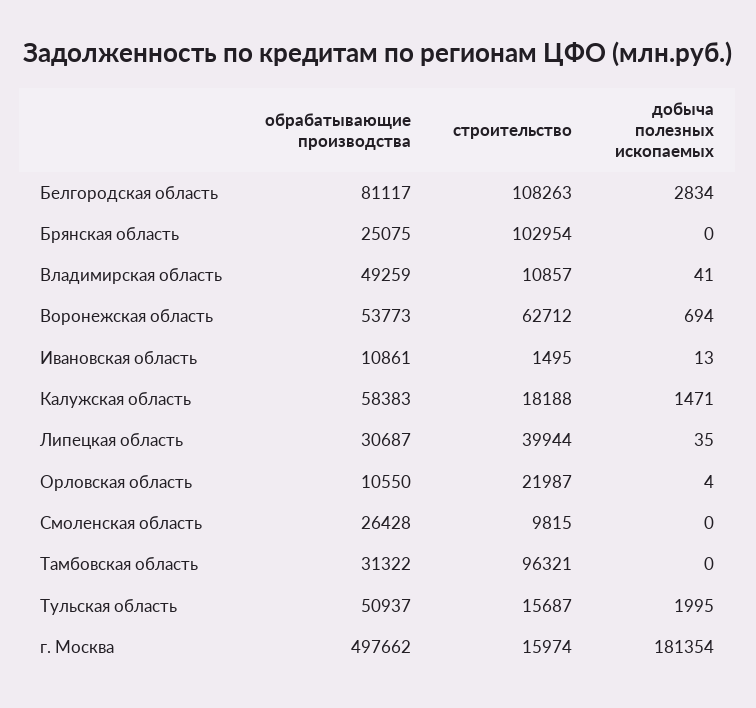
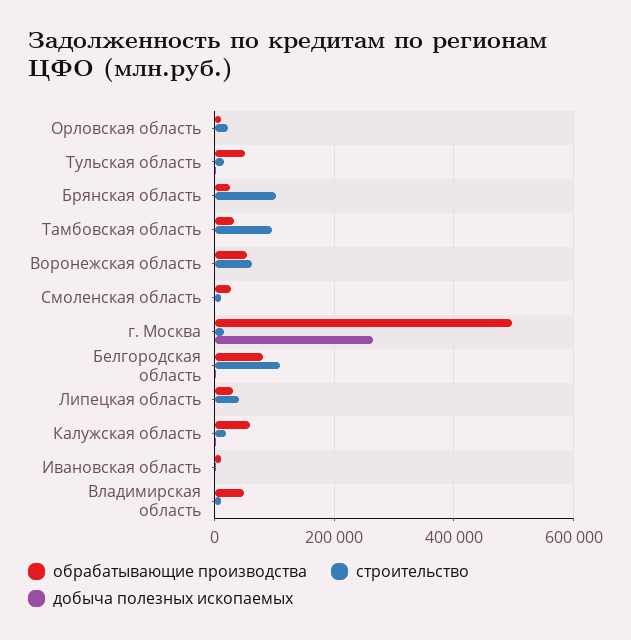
  {
    "обрабатывающие производства": {
      "Белгородская область": 81117,
      "Брянская область": 25075,
      "Владимирская область": 49259,
      "Воронежская область": 53773,
      "Ивановская область": 10861,
      "Калужская область": 58383,
      "Липецкая область": 30687,
      "Орловская область": 10550,
      "Смоленская область": 26428,
      "Тамбовская область": 31322,
      "Тульская область": 50937,
      "г. Москва": 497662
    },
    "строительство": {
      "Белгородская область": 108263,
      "Брянская область": 102954,
      "Владимирская область": 10857,
      "Воронежская область": 62712,
      "Ивановская область": 1495,
      "Калужская область": 18188,
      "Липецкая область": 39944,
      "Орловская область": 21987,
      "Смоленская область": 9815,
      "Тамбовская область": 96321,
      "Тульская область": 15687,
      "г. Москва": 15974
    },
    "добыча полезных ископаемых": {
      "Белгородская область": 2834,
      "Брянская область": 0,
      "Владимирская область": 41,
      "Воронежская область": 694,
      "Ивановская область": 13,
      "Калужская область": 1471,
      "Липецкая область": 35,
      "Орловская область": 4,
      "Смоленская область": 0,
      "Тамбовская область": 0,
      "Тульская область": 1995,
-     "г. Москва": 181354
+     "г. Москва": 260000
    }
  }

